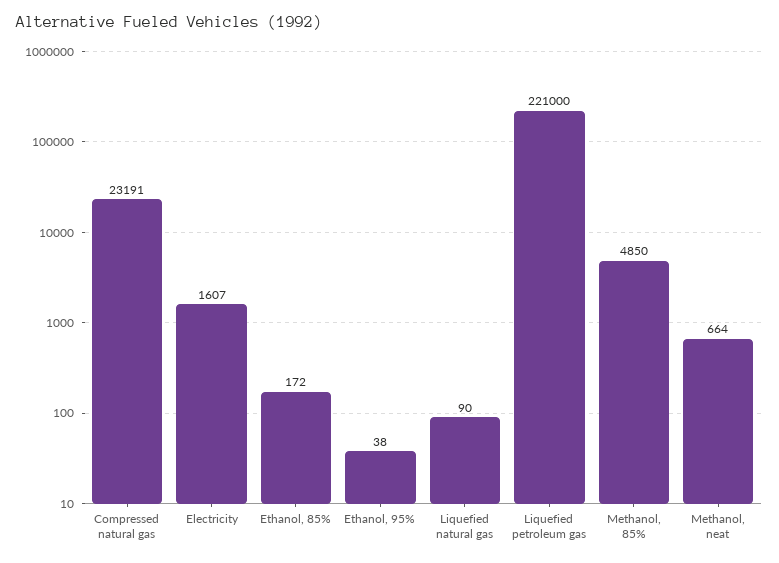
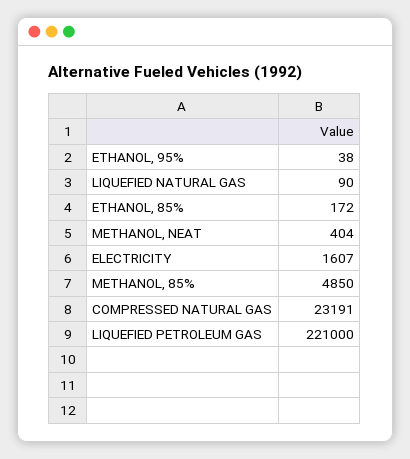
  {
    "Compressed natural gas": 23191,
    "Electricity": 1607,
    "Ethanol, 85%": 172,
    "Ethanol, 95%": 38,
    "Liquefied natural gas": 90,
    "Liquefied petroleum gas": 221000,
    "Methanol, 85%": 4850,
-   "Methanol, neat": 664
+   "Methanol, neat": 404
  }

